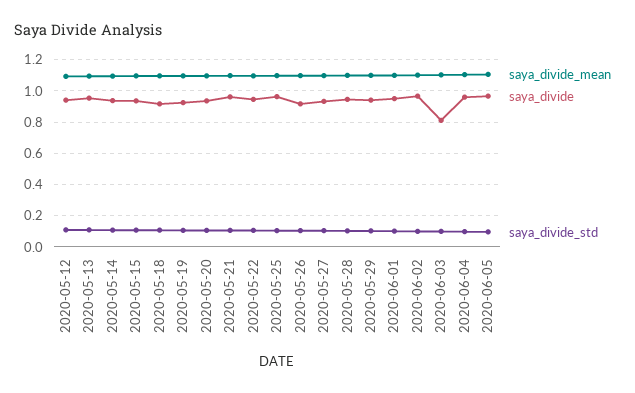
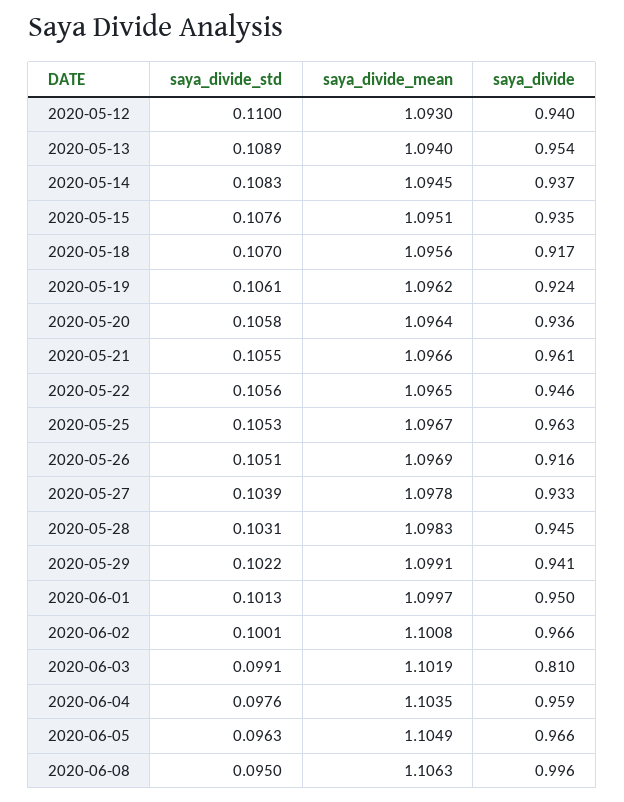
  {
    "saya_divide_mean": {
      "2020-05-12": 1.093,
      "2020-05-13": 1.094,
      "2020-05-14": 1.0945,
      "2020-05-15": 1.0951,
      "2020-05-18": 1.0956,
      "2020-05-19": 1.0962,
      "2020-05-20": 1.0964,
      "2020-05-21": 1.0966,
      "2020-05-22": 1.0965,
      "2020-05-25": 1.0967,
      "2020-05-26": 1.0969,
      "2020-05-27": 1.0978,
      "2020-05-28": 1.0983,
      "2020-05-29": 1.0991,
      "2020-06-01": 1.0997,
      "2020-06-02": 1.1008,
      "2020-06-03": 1.1019,
      "2020-06-04": 1.1035,
-     "2020-06-05": 1.1049
+     "2020-06-05": 1.1049,
+     "2020-06-08": 1.1063
    },
    "saya_divide": {
      "2020-05-12": 0.94,
      "2020-05-13": 0.954,
      "2020-05-14": 0.937,
      "2020-05-15": 0.935,
      "2020-05-18": 0.917,
      "2020-05-19": 0.924,
      "2020-05-20": 0.936,
      "2020-05-21": 0.961,
      "2020-05-22": 0.946,
      "2020-05-25": 0.963,
      "2020-05-26": 0.916,
      "2020-05-27": 0.933,
      "2020-05-28": 0.945,
      "2020-05-29": 0.941,
      "2020-06-01": 0.95,
      "2020-06-02": 0.966,
      "2020-06-03": 0.81,
      "2020-06-04": 0.959,
-     "2020-06-05": 0.966
+     "2020-06-05": 0.966,
+     "2020-06-08": 0.996
    },
    "saya_divide_std": {
      "2020-05-12": 0.11,
      "2020-05-13": 0.1089,
      "2020-05-14": 0.1083,
      "2020-05-15": 0.1076,
      "2020-05-18": 0.107,
      "2020-05-19": 0.1061,
      "2020-05-20": 0.1058,
      "2020-05-21": 0.1055,
      "2020-05-22": 0.1056,
      "2020-05-25": 0.1053,
      "2020-05-26": 0.1051,
      "2020-05-27": 0.1039,
      "2020-05-28": 0.1031,
      "2020-05-29": 0.1022,
      "2020-06-01": 0.1013,
      "2020-06-02": 0.1001,
      "2020-06-03": 0.0991,
      "2020-06-04": 0.0976,
-     "2020-06-05": 0.0963
+     "2020-06-05": 0.0963,
+     "2020-06-08": 0.095
    }
  }

